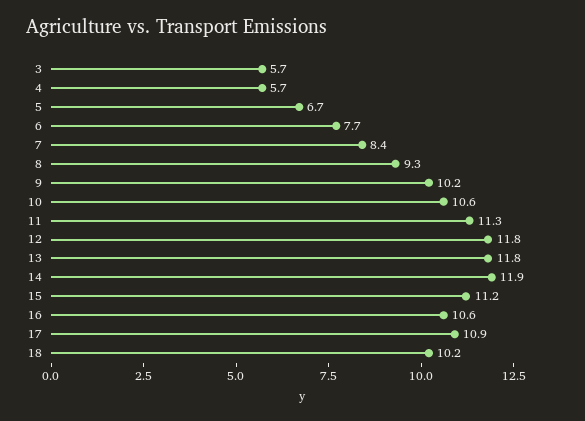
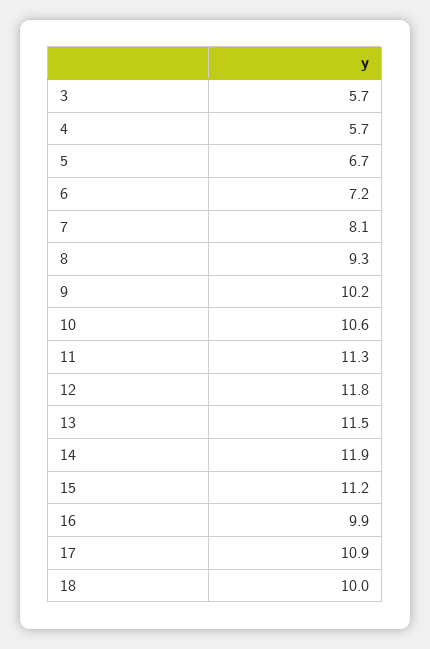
  {
    "3": 5.7,
    "4": 5.7,
    "5": 6.7,
-   "6": 7.7,
+   "6": 7.2,
-   "7": 8.4,
+   "7": 8.1,
    "8": 9.3,
    "9": 10.2,
    "10": 10.6,
    "11": 11.3,
    "12": 11.8,
-   "13": 11.8,
+   "13": 11.5,
    "14": 11.9,
    "15": 11.2,
-   "16": 10.6,
+   "16": 9.9,
    "17": 10.9,
-   "18": 10.2
+   "18": 10
  }

